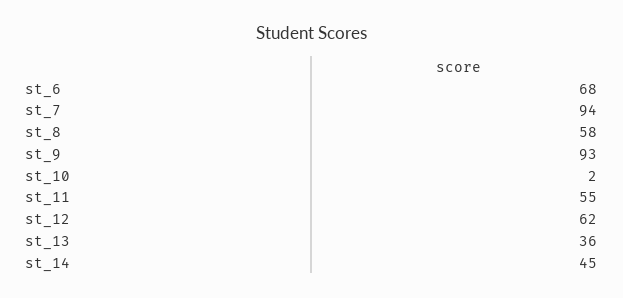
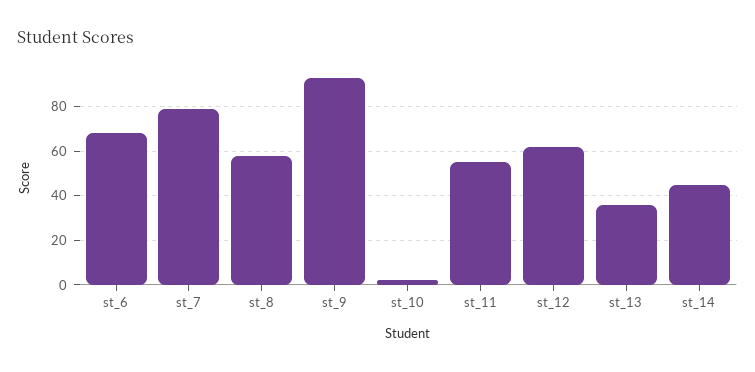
  {
    "st_6": 68,
-   "st_7": 94,
+   "st_7": 80,
    "st_8": 58,
    "st_9": 93,
    "st_10": 2,
    "st_11": 55,
    "st_12": 62,
    "st_13": 36,
    "st_14": 45
  }

